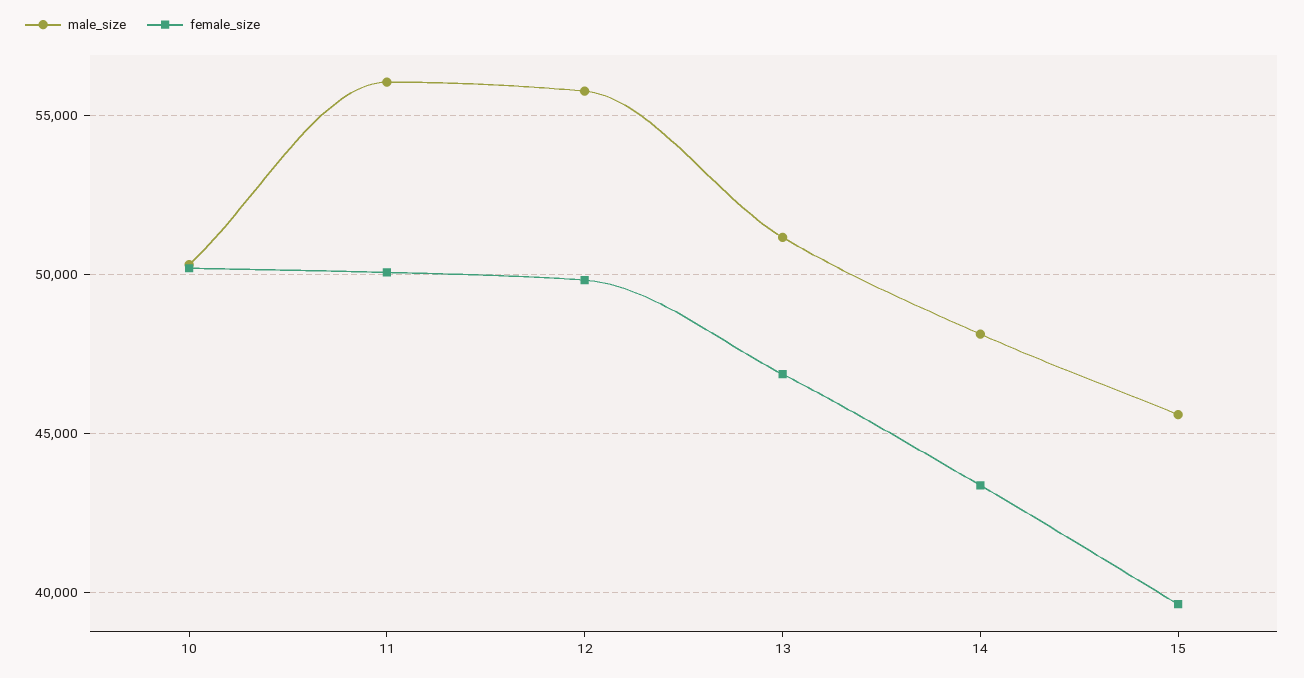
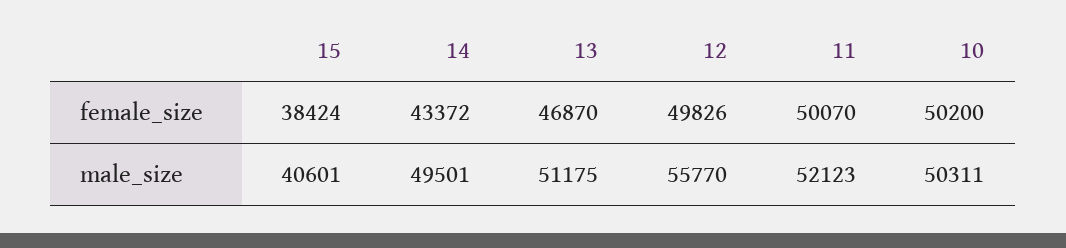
  {
    "male_size": {
      "10": 50311,
-     "11": 56000,
+     "11": 52123,
      "12": 55770,
      "13": 51175,
-     "14": 48000,
+     "14": 49501,
-     "15": 45500
+     "15": 40601
    },
    "female_size": {
      "10": 50200,
      "11": 50070,
      "12": 49826,
      "13": 46870,
      "14": 43372,
-     "15": 39500
+     "15": 38424
    }
  }

